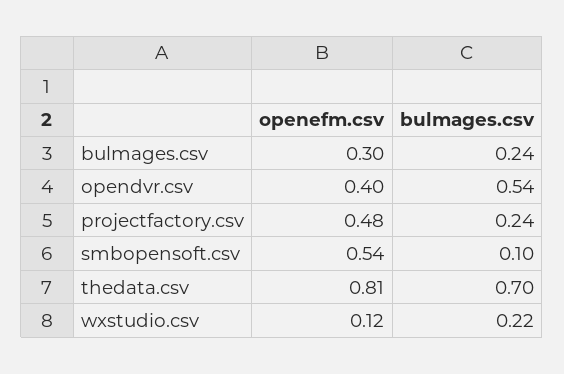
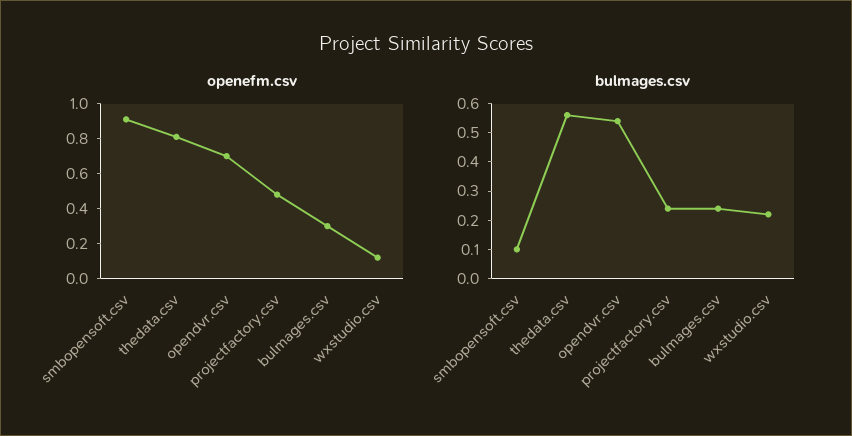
  {
    "openefm.csv": {
      "bulmages.csv": 0.3,
-     "opendvr.csv": 0.4,
+     "opendvr.csv": 0.7,
      "projectfactory.csv": 0.48,
-     "smbopensoft.csv": 0.54,
+     "smbopensoft.csv": 0.9,
      "thedata.csv": 0.81,
      "wxstudio.csv": 0.12
    },
    "bulmages.csv": {
      "bulmages.csv": 0.24,
      "opendvr.csv": 0.54,
      "projectfactory.csv": 0.24,
      "smbopensoft.csv": 0.1,
-     "thedata.csv": 0.7,
+     "thedata.csv": 0.55,
      "wxstudio.csv": 0.22
    }
  }

